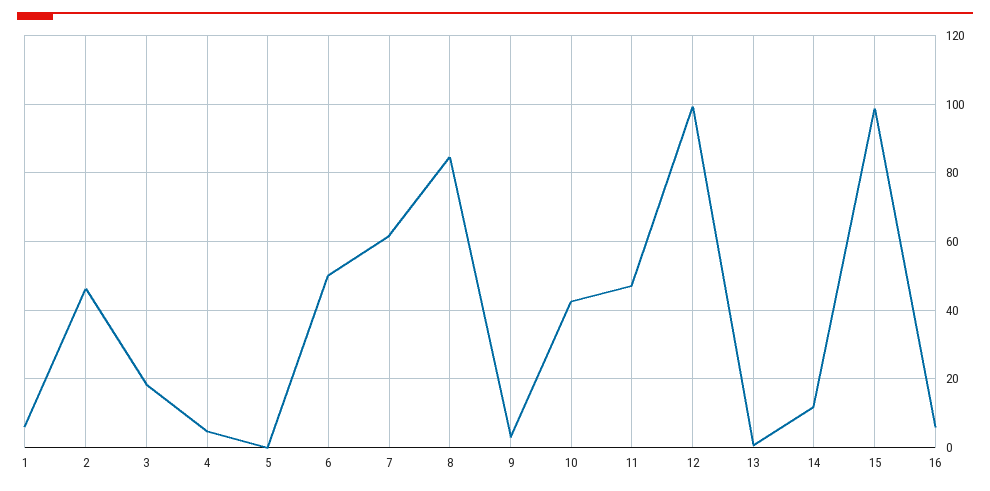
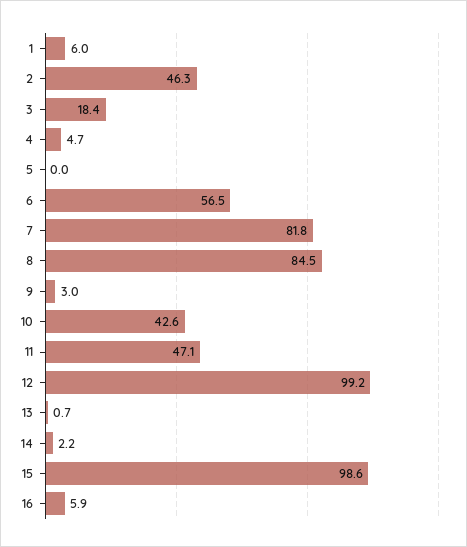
  {
    "1": 6,
    "2": 46.3,
    "3": 18.4,
    "4": 4.7,
    "5": 0,
-   "6": 50,
+   "6": 56.5,
-   "7": 62,
+   "7": 81.8,
    "8": 84.5,
    "9": 3,
    "10": 42.6,
    "11": 47.1,
    "12": 99.2,
    "13": 0.7,
-   "14": 12,
+   "14": 2.2,
    "15": 98.6,
    "16": 5.9
  }

